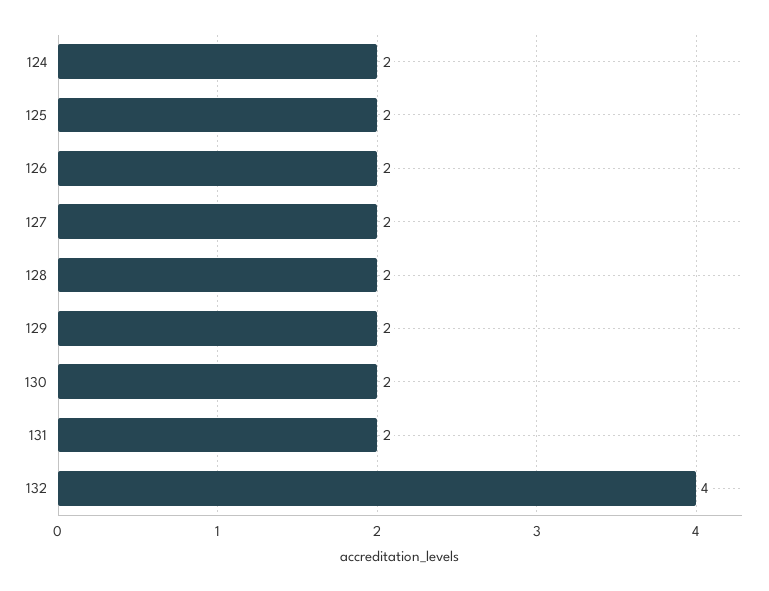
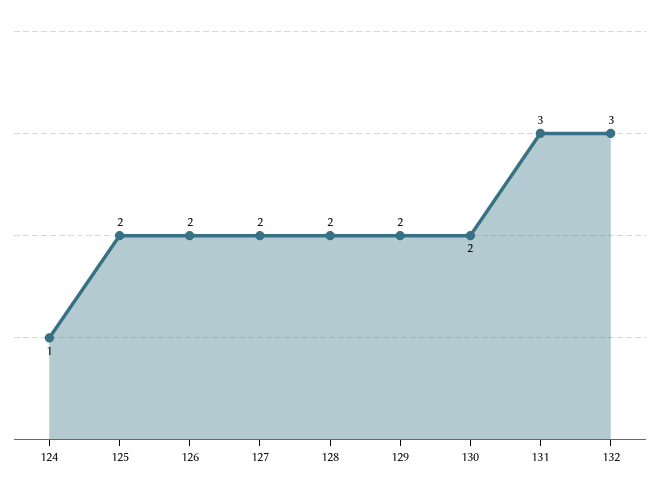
  {
-   "124": 2,
+   "124": 1,
    "125": 2,
    "126": 2,
    "127": 2,
    "128": 2,
    "129": 2,
    "130": 2,
-   "131": 2,
+   "131": 3,
-   "132": 4
+   "132": 3
  }

